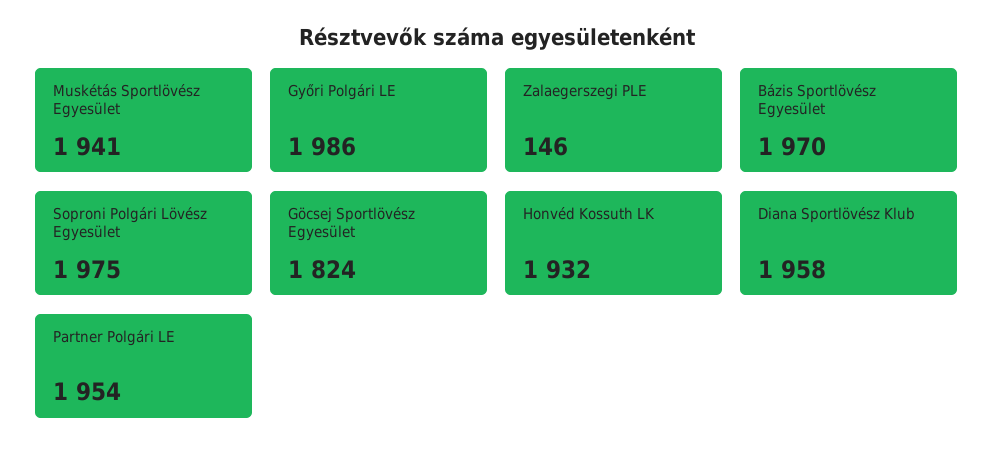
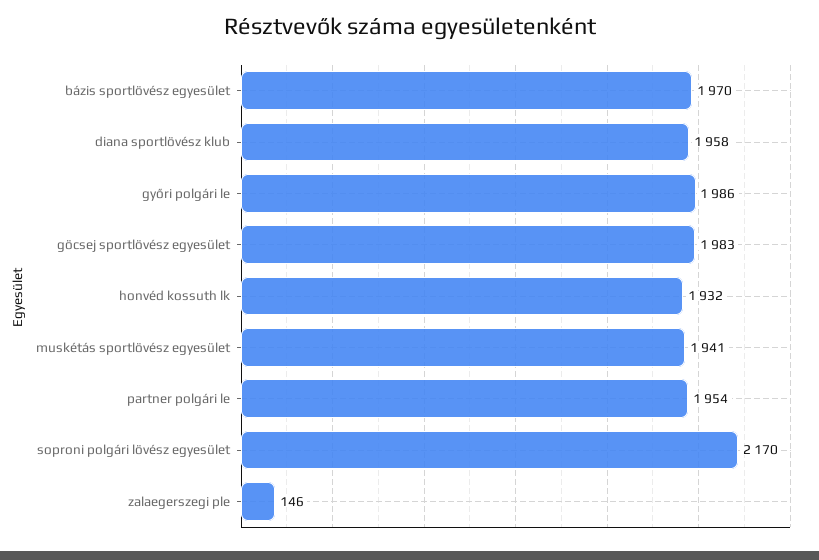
  {
    "Muskétás Sportlövész Egyesület": 1941,
    "Győri Polgári LE": 1986,
    "Zalaegerszegi PLE": 146,
    "Bázis Sportlövész Egyesület": 1970,
-   "Soproni Polgári Lövész Egyesület": 1975,
+   "Soproni Polgári Lövész Egyesület": 2170,
-   "Göcsej Sportlövész Egyesület": 1824,
+   "Göcsej Sportlövész Egyesület": 1983,
    "Honvéd Kossuth LK": 1932,
    "Diana Sportlövész Klub": 1958,
    "Partner Polgári LE": 1954
  }

